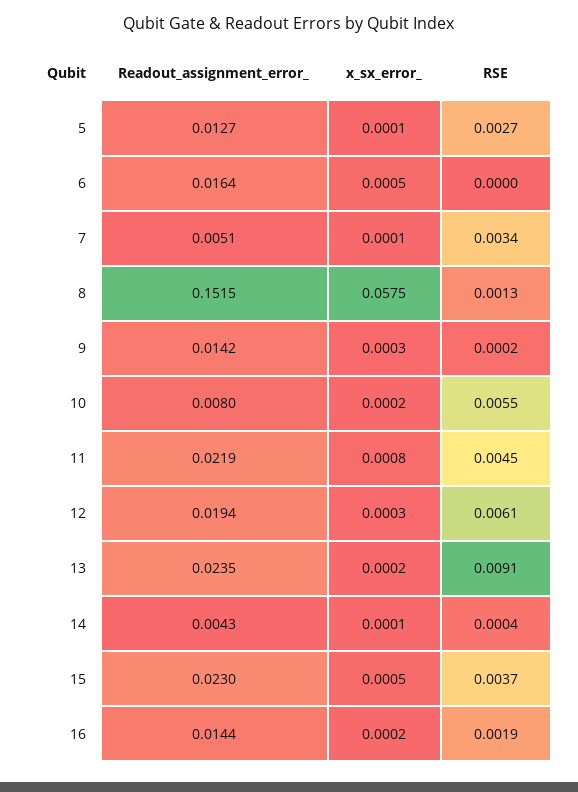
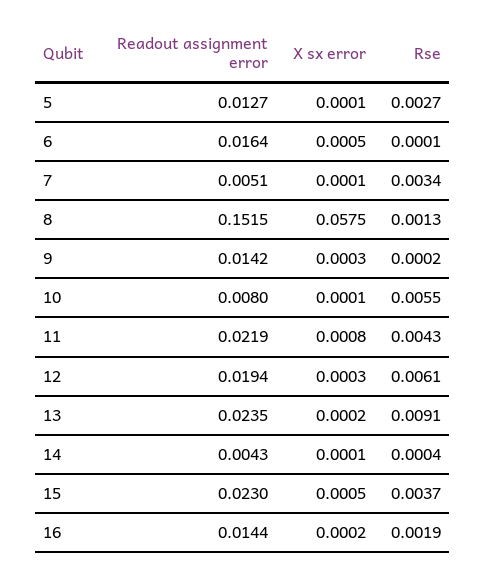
  {
    "Readout_assignment_error_": {
      "5": 0.0127,
      "6": 0.0164,
      "7": 0.0051,
      "8": 0.1515,
      "9": 0.0142,
      "10": 0.008,
      "11": 0.0219,
      "12": 0.0194,
      "13": 0.0235,
      "14": 0.0043,
      "15": 0.023,
      "16": 0.0144
    },
    "x_sx_error_": {
      "5": 0.0001,
      "6": 0.0005,
      "7": 0.0001,
      "8": 0.0575,
      "9": 0.0003,
-     "10": 0.0002,
+     "10": 0.0001,
      "11": 0.0008,
      "12": 0.0003,
      "13": 0.0002,
      "14": 0.0001,
      "15": 0.0005,
      "16": 0.0002
    },
    "RSE": {
      "5": 0.0027,
-     "6": 0,
+     "6": 0.0001,
      "7": 0.0034,
      "8": 0.0013,
      "9": 0.0002,
      "10": 0.0055,
-     "11": 0.0045,
+     "11": 0.0043,
      "12": 0.0061,
      "13": 0.0091,
      "14": 0.0004,
      "15": 0.0037,
      "16": 0.0019
    }
  }

